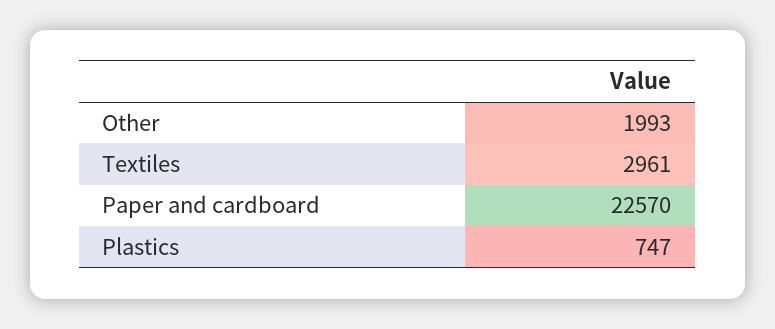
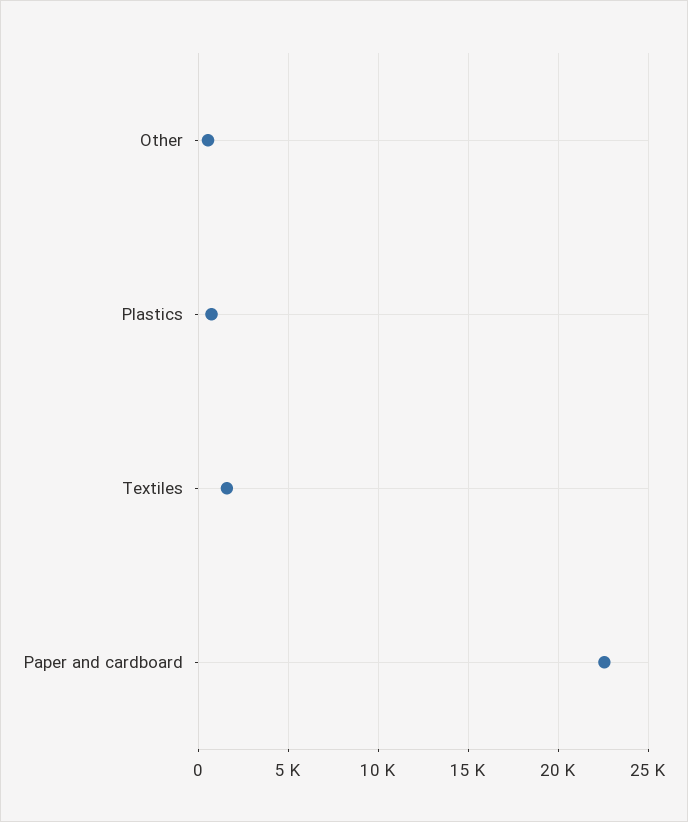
  {
-   "Other": 1993,
+   "Other": 500,
-   "Textiles": 2961,
+   "Textiles": 1500,
    "Paper and cardboard": 22570,
    "Plastics": 747
  }

